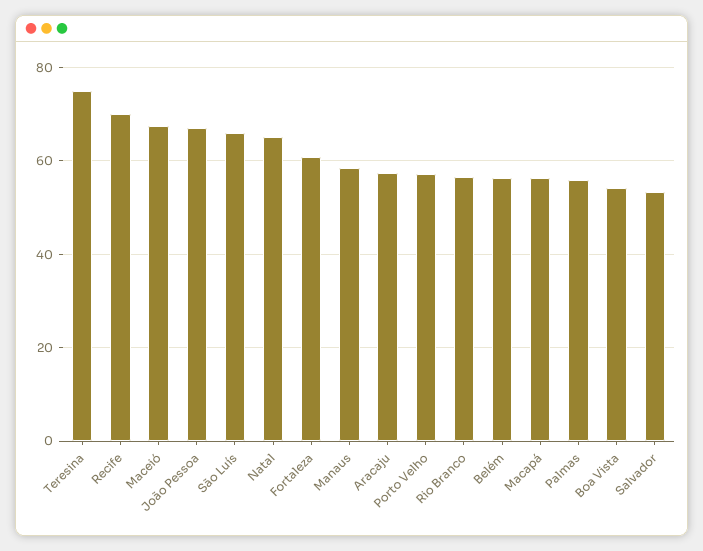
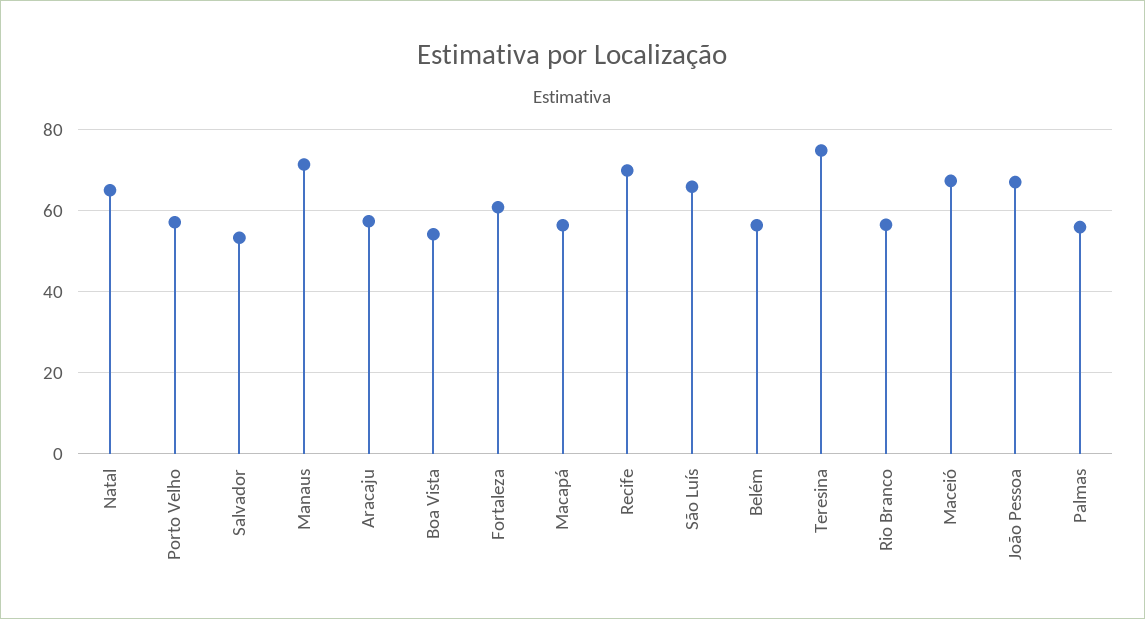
  {
    "Teresina": 74,
    "Recife": 70,
    "Maceió": 68,
    "João Pessoa": 68,
    "São Luís": 66,
    "Natal": 66,
    "Fortaleza": 60,
-   "Manaus": 58,
+   "Manaus": 72,
    "Aracaju": 58,
    "Porto Velho": 58,
    "Rio Branco": 56,
    "Belém": 56,
    "Macapá": 56,
    "Palmas": 56,
    "Boa Vista": 54,
    "Salvador": 54
  }

